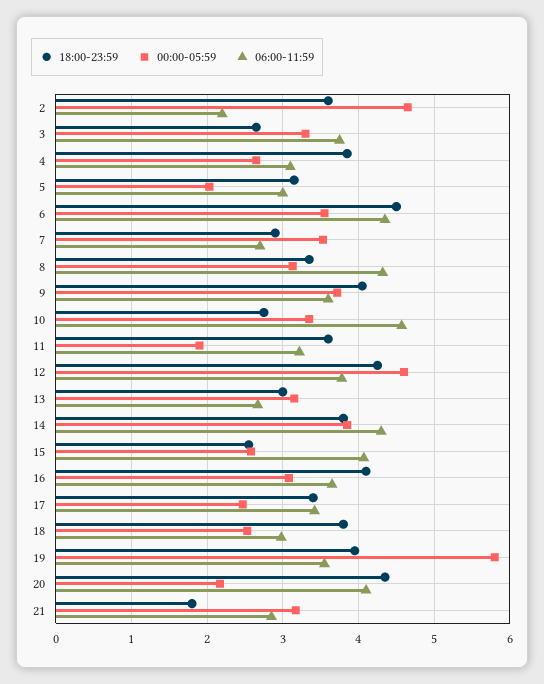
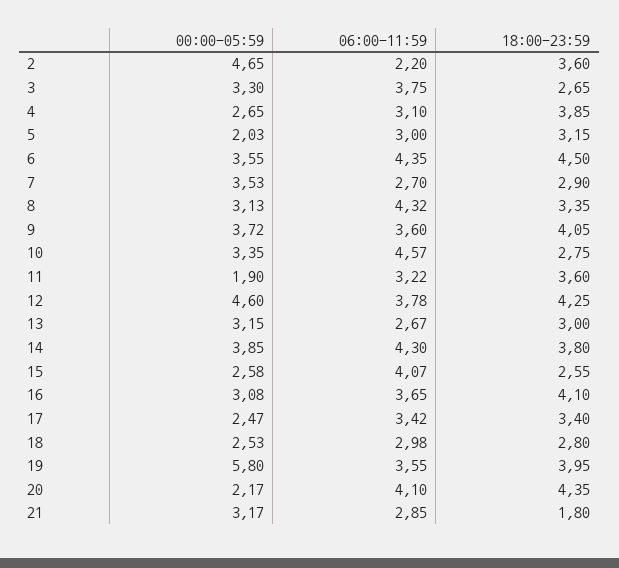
  {
    "18:00-23:59": {
      "2": 3.6,
      "3": 2.65,
      "4": 3.85,
      "5": 3.15,
      "6": 4.5,
      "7": 2.9,
      "8": 3.35,
      "9": 4.05,
      "10": 2.75,
      "11": 3.6,
      "12": 4.25,
      "13": 3,
      "14": 3.8,
      "15": 2.55,
      "16": 4.1,
      "17": 3.4,
-     "18": 3.8,
+     "18": 2.8,
      "19": 3.95,
      "20": 4.35,
      "21": 1.8
    },
    "00:00-05:59": {
      "2": 4.65,
      "3": 3.3,
      "4": 2.65,
      "5": 2.03,
      "6": 3.55,
      "7": 3.53,
      "8": 3.13,
      "9": 3.72,
      "10": 3.35,
      "11": 1.9,
      "12": 4.6,
      "13": 3.15,
      "14": 3.85,
      "15": 2.58,
      "16": 3.08,
      "17": 2.47,
      "18": 2.53,
      "19": 5.8,
      "20": 2.17,
      "21": 3.17
    },
    "06:00-11:59": {
      "2": 2.2,
      "3": 3.75,
      "4": 3.1,
      "5": 3,
      "6": 4.35,
      "7": 2.7,
      "8": 4.32,
      "9": 3.6,
      "10": 4.57,
      "11": 3.22,
      "12": 3.78,
      "13": 2.67,
      "14": 4.3,
      "15": 4.07,
      "16": 3.65,
      "17": 3.42,
      "18": 2.98,
      "19": 3.55,
      "20": 4.1,
      "21": 2.85
    }
  }

